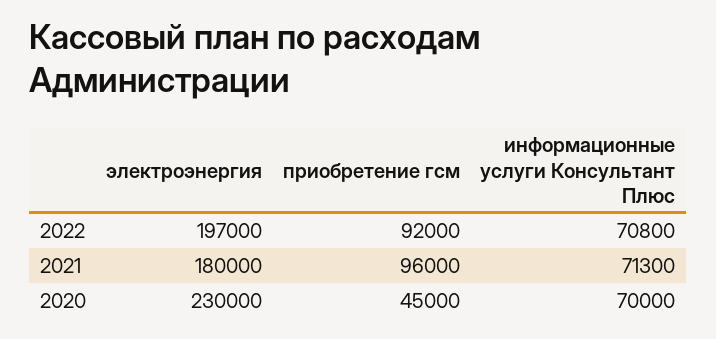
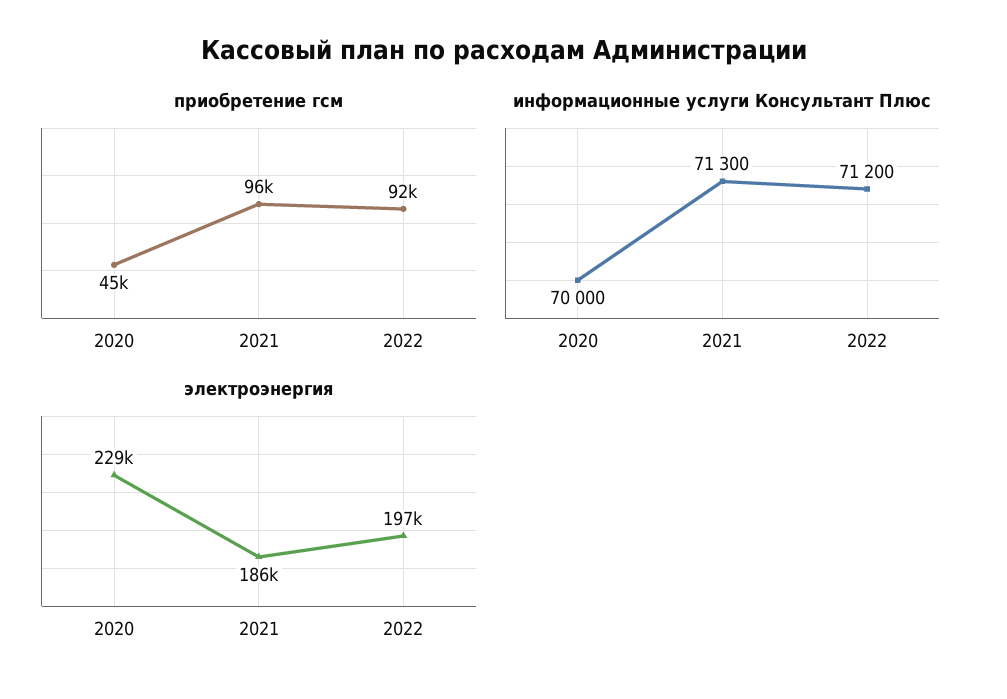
  {
    "электроэнергия": {
      "2022": 197000,
-     "2021": 180000,
+     "2021": 186000,
-     "2020": 230000
+     "2020": 229000
    },
    "приобретение гсм": {
      "2022": 92000,
      "2021": 96000,
      "2020": 45000
    },
    "информационные услуги Консультант Плюс": {
-     "2022": 70800,
+     "2022": 71200,
      "2021": 71300,
      "2020": 70000
    }
  }

